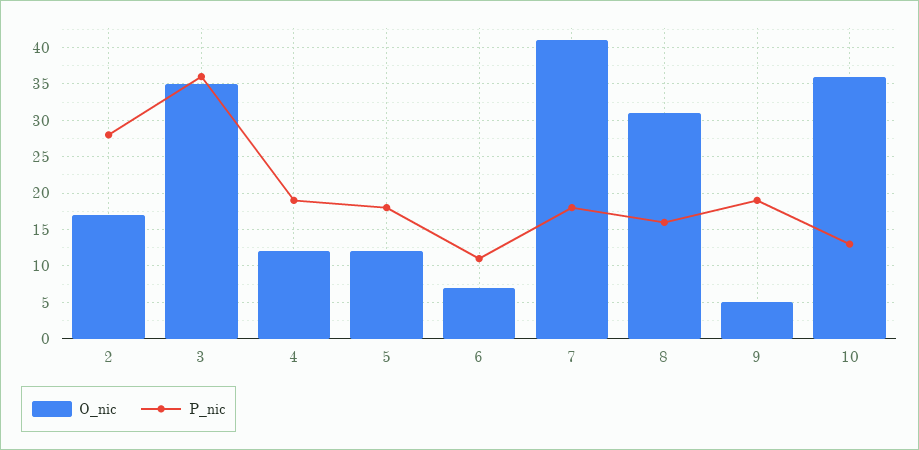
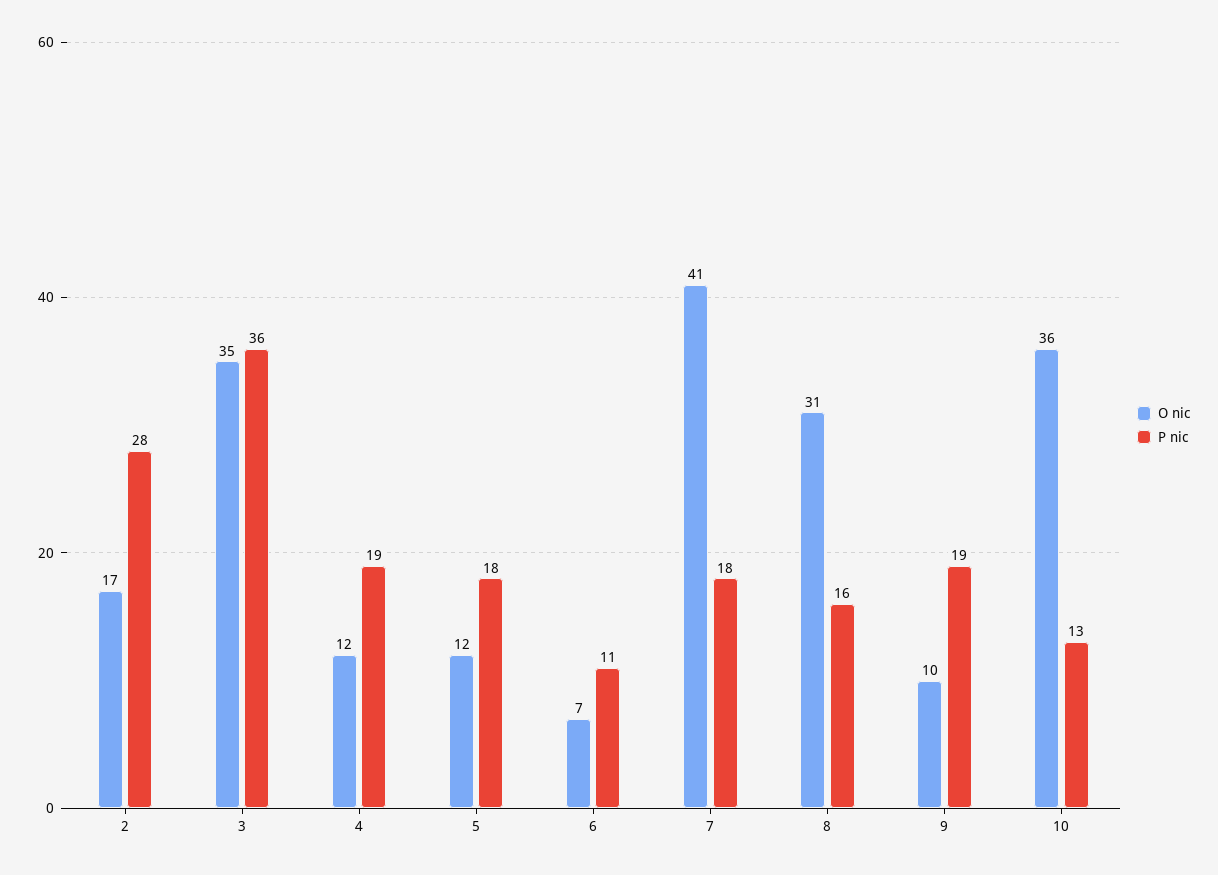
  {
    "O_nic": {
      "2": 17,
      "3": 35,
      "4": 12,
      "5": 12,
      "6": 7,
      "7": 41,
      "8": 31,
-     "9": 5,
+     "9": 10,
      "10": 36
    },
    "P_nic": {
      "2": 28,
      "3": 36,
      "4": 19,
      "5": 18,
      "6": 11,
      "7": 18,
      "8": 16,
      "9": 19,
      "10": 13
    }
  }

